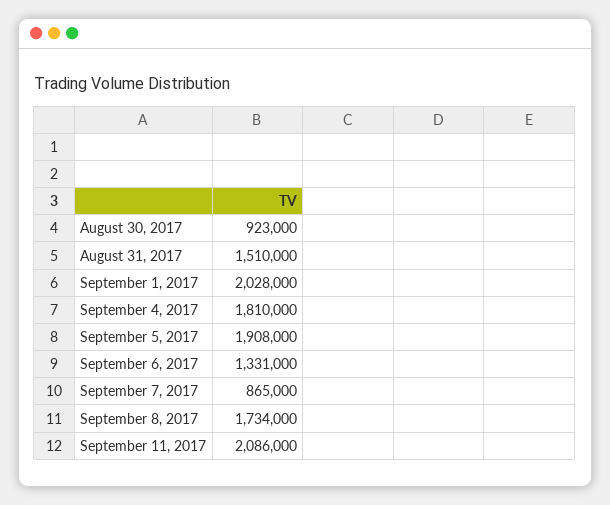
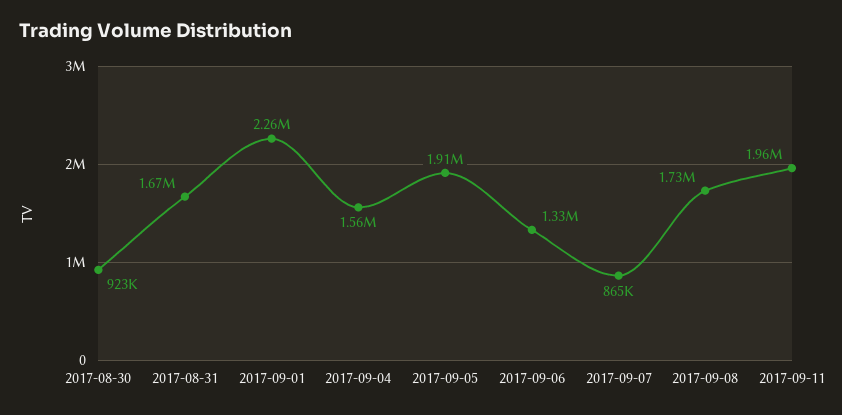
  {
    "August 30, 2017": 923000,
-   "August 31, 2017": 1510000,
+   "August 31, 2017": 1670000,
-   "September 1, 2017": 2028000,
+   "September 1, 2017": 2260000,
-   "September 4, 2017": 1810000,
+   "September 4, 2017": 1560000,
    "September 5, 2017": 1908000,
    "September 6, 2017": 1331000,
    "September 7, 2017": 865000,
    "September 8, 2017": 1734000,
-   "September 11, 2017": 2086000
+   "September 11, 2017": 1960000
  }

